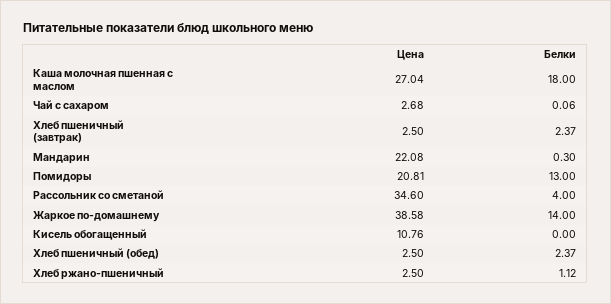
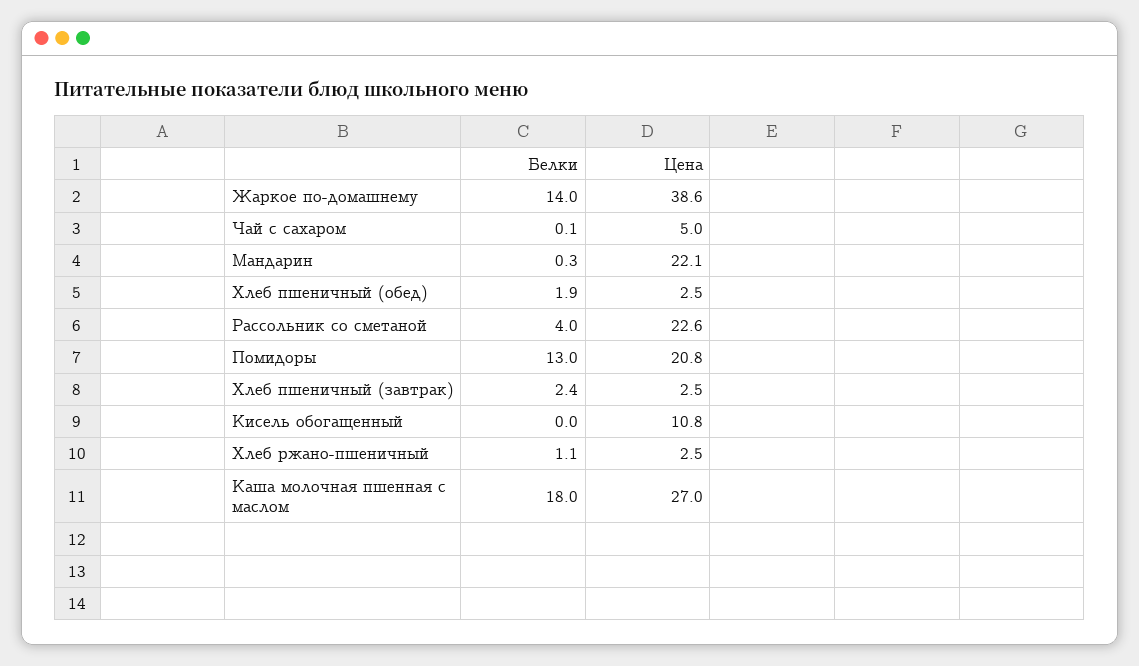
  {
    "Цена": {
      "Каша молочная пшенная с маслом": 27.04,
-     "Чай с сахаром": 2.68,
+     "Чай с сахаром": 5,
      "Хлеб пшеничный (завтрак)": 2.5,
      "Мандарин": 22.08,
      "Помидоры": 20.81,
-     "Рассольник со сметаной": 34.6,
+     "Рассольник со сметаной": 22.6,
      "Жаркое по-домашнему": 38.58,
      "Кисель обогащенный": 10.76,
      "Хлеб пшеничный (обед)": 2.5,
      "Хлеб ржано-пшеничный": 2.5
    },
    "Белки": {
      "Каша молочная пшенная с маслом": 18,
      "Чай с сахаром": 0.06,
      "Хлеб пшеничный (завтрак)": 2.37,
      "Мандарин": 0.3,
      "Помидоры": 13,
      "Рассольник со сметаной": 4,
      "Жаркое по-домашнему": 14,
      "Кисель обогащенный": 0,
-     "Хлеб пшеничный (обед)": 2.37,
+     "Хлеб пшеничный (обед)": 1.9,
      "Хлеб ржано-пшеничный": 1.12
    }
  }

